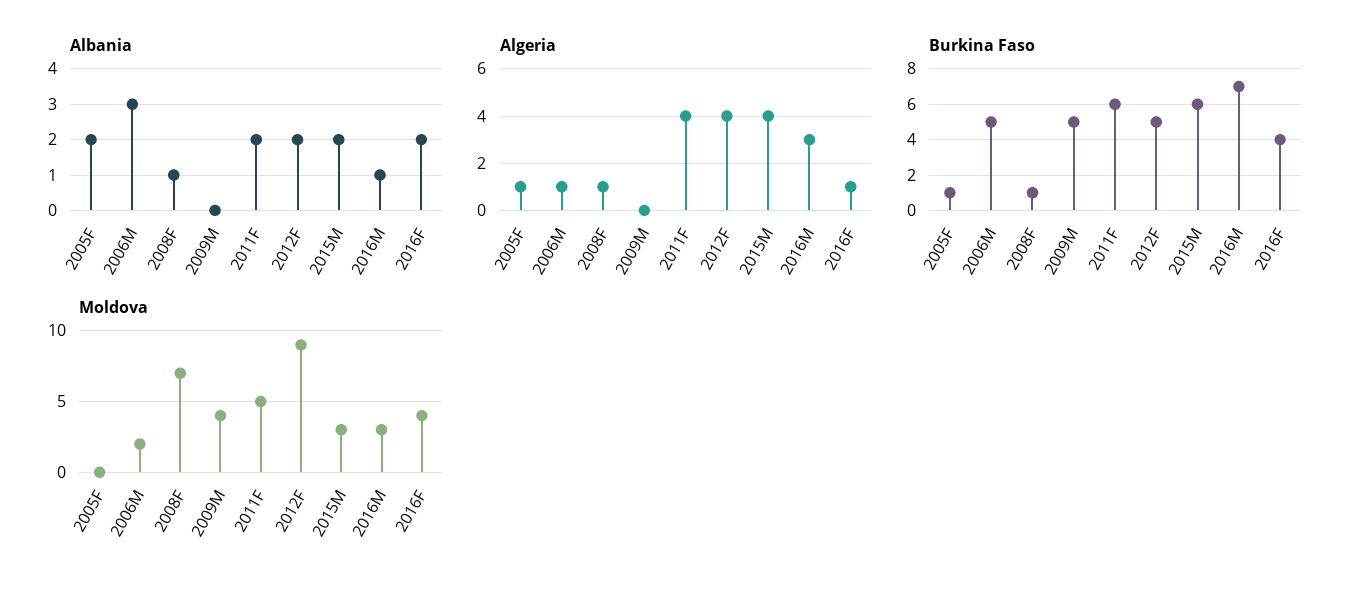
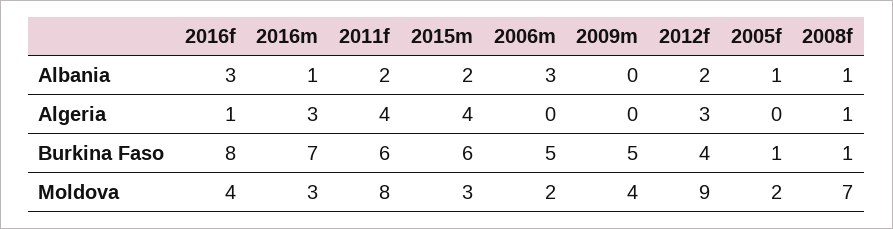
  {
    "Albania": {
-     "2005F": 2,
+     "2005F": 1,
      "2006M": 3,
      "2008F": 1,
      "2009M": 0,
      "2011F": 2,
      "2012F": 2,
      "2015M": 2,
      "2016M": 1,
-     "2016F": 2
+     "2016F": 3
    },
    "Algeria": {
-     "2005F": 1,
+     "2005F": 0,
-     "2006M": 1,
+     "2006M": 0,
      "2008F": 1,
      "2009M": 0,
      "2011F": 4,
-     "2012F": 4,
+     "2012F": 3,
      "2015M": 4,
      "2016M": 3,
      "2016F": 1
    },
    "Burkina Faso": {
      "2005F": 1,
      "2006M": 5,
      "2008F": 1,
      "2009M": 5,
      "2011F": 6,
-     "2012F": 5,
+     "2012F": 4,
      "2015M": 6,
      "2016M": 7,
-     "2016F": 4
+     "2016F": 8
    },
    "Moldova": {
-     "2005F": 0,
+     "2005F": 2,
      "2006M": 2,
      "2008F": 7,
      "2009M": 4,
-     "2011F": 5,
+     "2011F": 8,
      "2012F": 9,
      "2015M": 3,
      "2016M": 3,
      "2016F": 4
    }
  }

